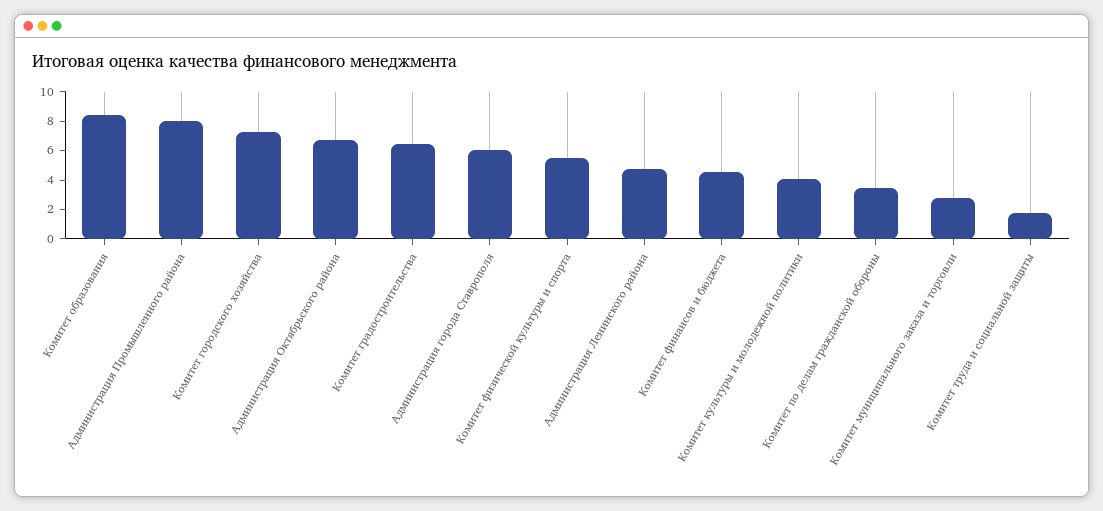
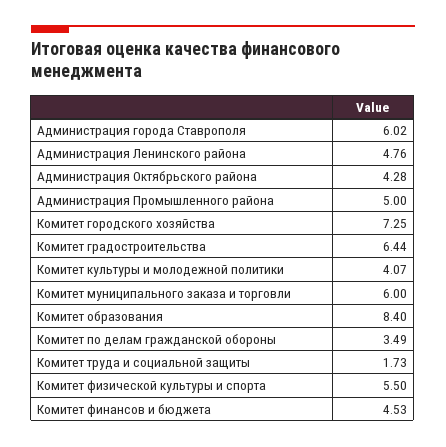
  {
    "Комитет образования": 8.4,
-   "Администрация Промышленного района": 8,
+   "Администрация Промышленного района": 5,
    "Комитет городского хозяйства": 7.25,
-   "Администрация Октябрьского района": 7,
+   "Администрация Октябрьского района": 4.28,
    "Комитет градостроительства": 6.44,
    "Администрация города Ставрополя": 6.02,
    "Комитет физической культуры и спорта": 5.5,
    "Администрация Ленинского района": 4.76,
    "Комитет финансов и бюджета": 4.53,
    "Комитет культуры и молодежной политики": 4.07,
    "Комитет по делам гражданской обороны": 3.49,
-   "Комитет муниципального заказа и торговли": 3,
+   "Комитет муниципального заказа и торговли": 6,
    "Комитет труда и социальной защиты": 1.73
  }

